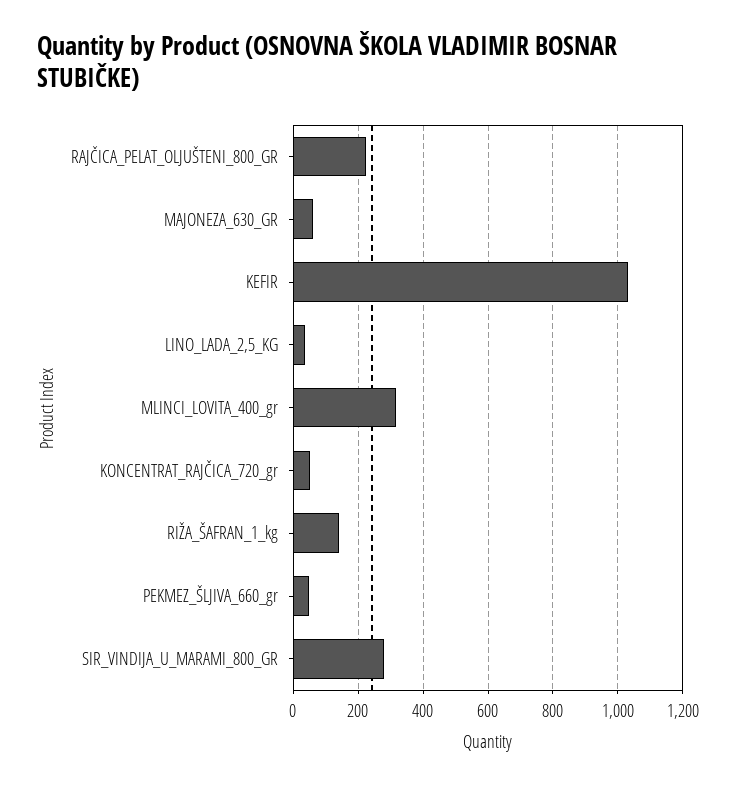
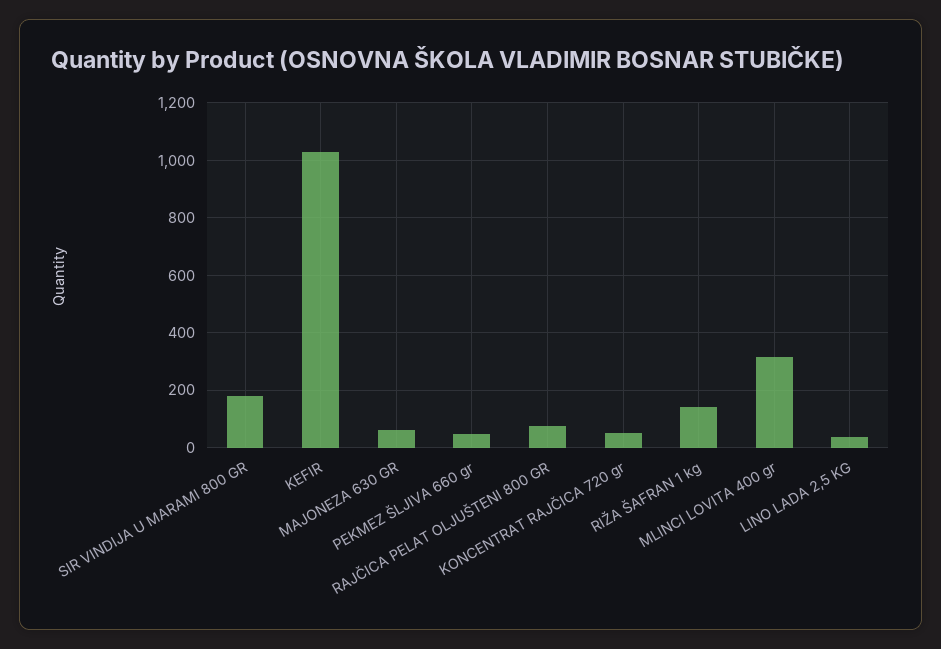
  {
-   "RAJČICA_PELAT_OLJUŠTENI_800_GR": 220,
+   "RAJČICA_PELAT_OLJUŠTENI_800_GR": 75,
    "MAJONEZA_630_GR": 60,
    "KEFIR": 1040,
    "LINO_LADA_2,5_KG": 40,
    "MLINCI_LOVITA_400_gr": 320,
    "KONCENTRAT_RAJČICA_720_gr": 60,
    "RIŽA_ŠAFRAN_1_kg": 140,
    "PEKMEZ_ŠLJIVA_660_gr": 40,
-   "SIR_VINDIJA_U_MARAMI_800_GR": 280
+   "SIR_VINDIJA_U_MARAMI_800_GR": 175
  }

